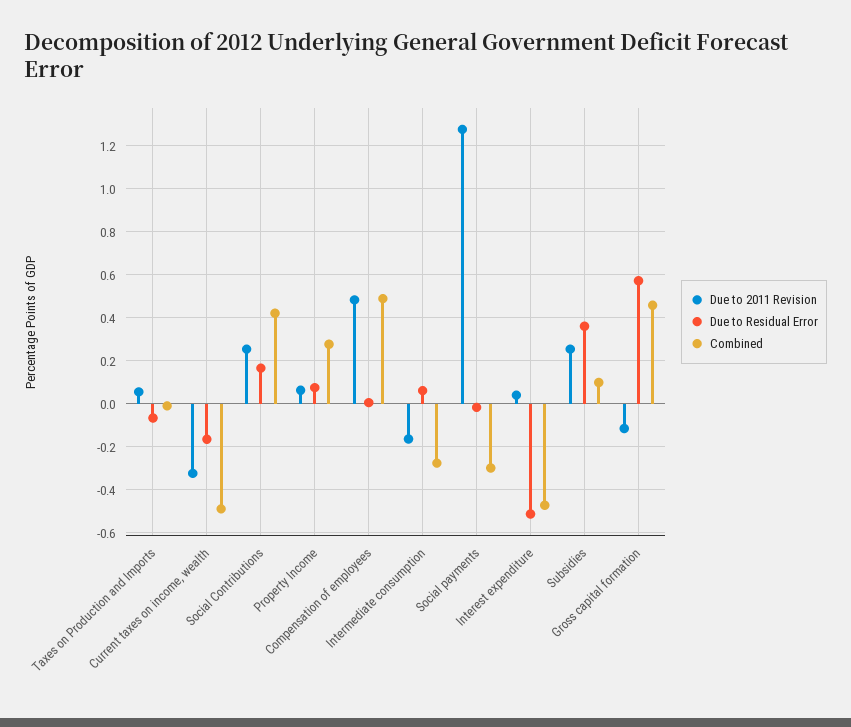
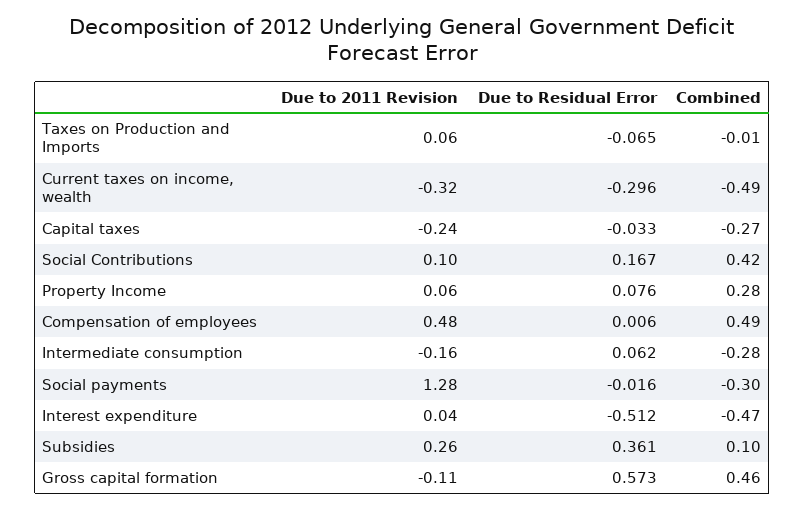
  {
    "Due to 2011 Revision": {
      "Taxes on Production and Imports": 0.06,
      "Current taxes on income, wealth": -0.32,
-     "Social Contributions": 0.25,
+     "Social Contributions": 0.1,
      "Property Income": 0.06,
      "Compensation of employees": 0.48,
      "Intermediate consumption": -0.16,
      "Social payments": 1.28,
      "Interest expenditure": 0.04,
      "Subsidies": 0.26,
-     "Gross capital formation": -0.11
+     "Gross capital formation": -0.11,
+     "Capital taxes": -0.24
    },
    "Due to Residual Error": {
      "Taxes on Production and Imports": -0.065,
-     "Current taxes on income, wealth": -0.15,
+     "Current taxes on income, wealth": -0.296,
      "Social Contributions": 0.167,
      "Property Income": 0.076,
      "Compensation of employees": 0.006,
      "Intermediate consumption": 0.062,
      "Social payments": -0.016,
      "Interest expenditure": -0.512,
      "Subsidies": 0.361,
-     "Gross capital formation": 0.573
+     "Gross capital formation": 0.573,
+     "Capital taxes": -0.033
    },
    "Combined": {
      "Taxes on Production and Imports": -0.01,
      "Current taxes on income, wealth": -0.49,
      "Social Contributions": 0.42,
      "Property Income": 0.28,
      "Compensation of employees": 0.49,
      "Intermediate consumption": -0.28,
      "Social payments": -0.3,
      "Interest expenditure": -0.47,
      "Subsidies": 0.1,
-     "Gross capital formation": 0.46
+     "Gross capital formation": 0.46,
+     "Capital taxes": -0.27
    }
  }

